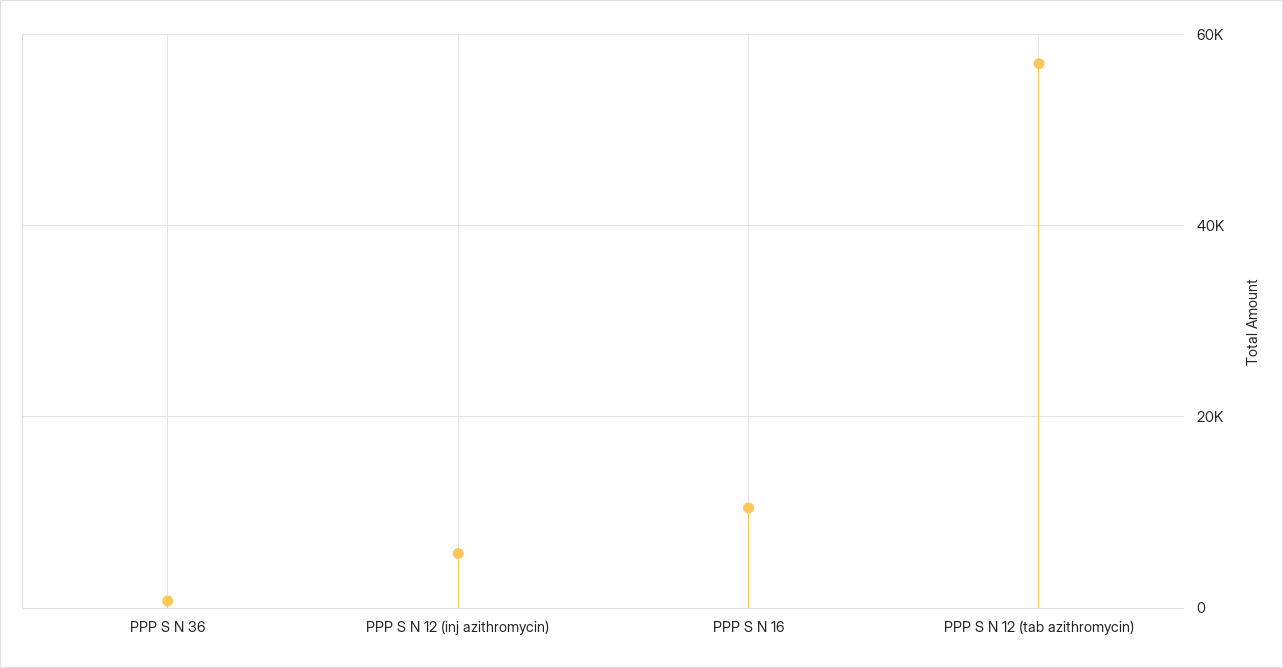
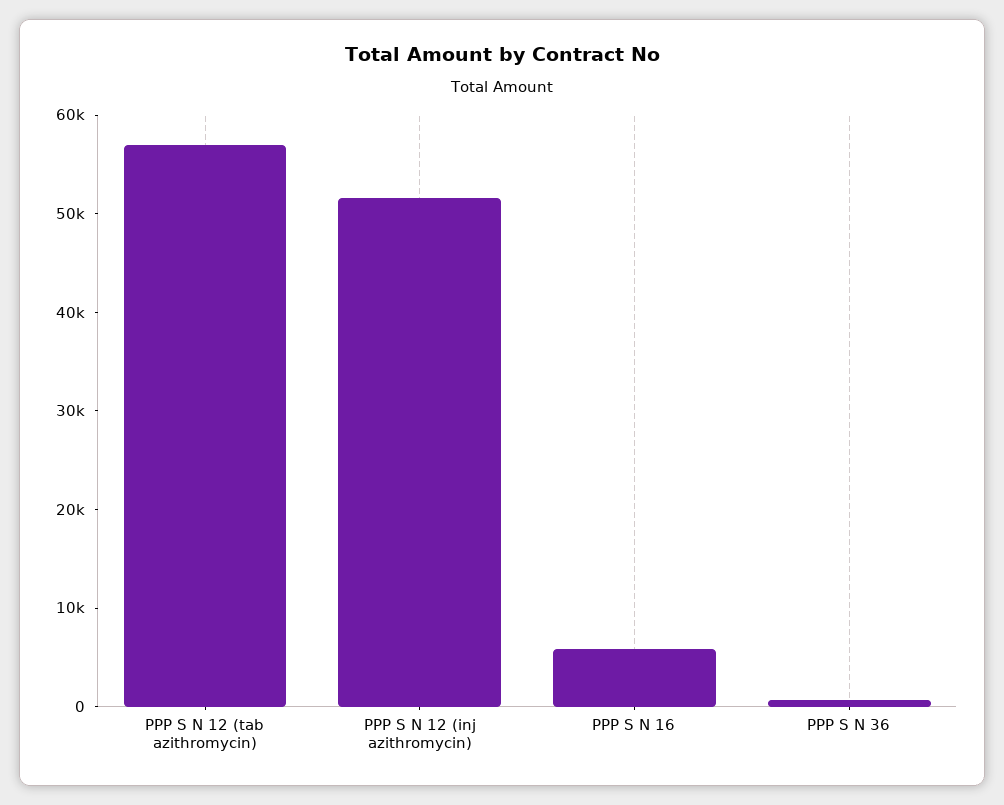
  {
    "PPP S N 36": 0,
-   "PPP S N 12 (inj azithromycin)": 6000,
+   "PPP S N 12 (inj azithromycin)": 52000,
-   "PPP S N 16": 10000,
+   "PPP S N 16": 6000,
    "PPP S N 12 (tab azithromycin)": 56000
  }

